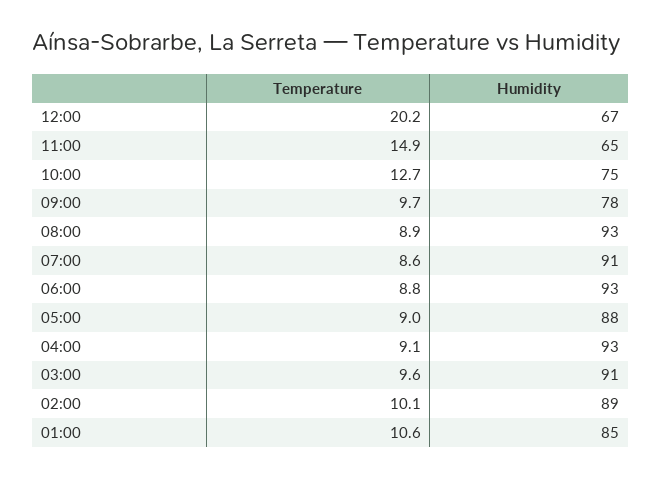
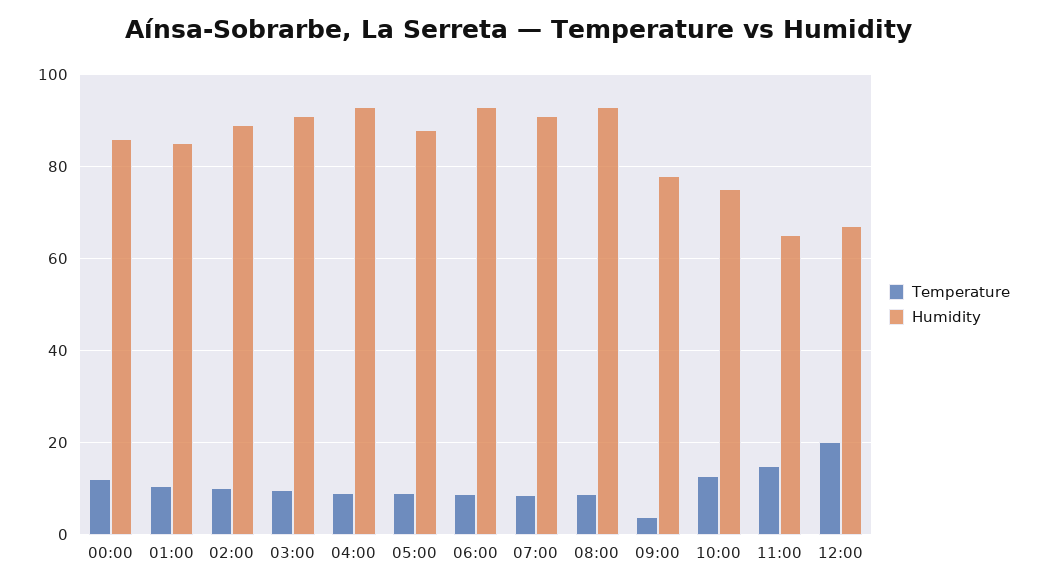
  {
    "Temperature": {
      "12:00": 20.2,
      "11:00": 14.9,
      "10:00": 12.7,
-     "09:00": 9.7,
+     "09:00": 4,
      "08:00": 8.9,
      "07:00": 8.6,
      "06:00": 8.8,
      "05:00": 9,
      "04:00": 9.1,
      "03:00": 9.6,
      "02:00": 10.1,
-     "01:00": 10.6
+     "01:00": 10.6,
+     "00:00": 12
    },
    "Humidity": {
      "12:00": 67,
      "11:00": 65,
      "10:00": 75,
      "09:00": 78,
      "08:00": 93,
      "07:00": 91,
      "06:00": 93,
      "05:00": 88,
      "04:00": 93,
      "03:00": 91,
      "02:00": 89,
-     "01:00": 85
+     "01:00": 85,
+     "00:00": 86
    }
  }

